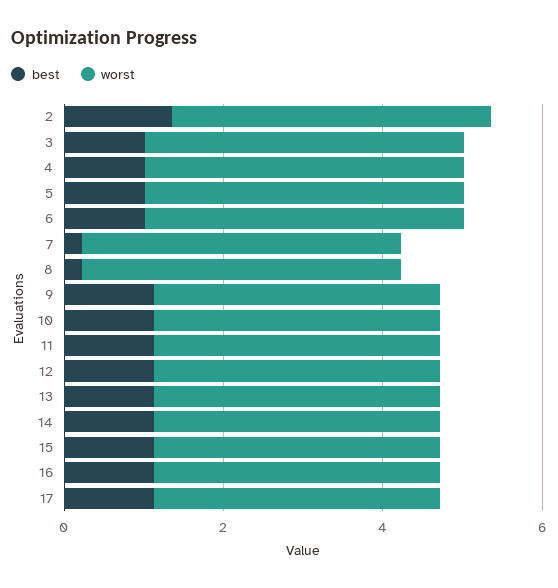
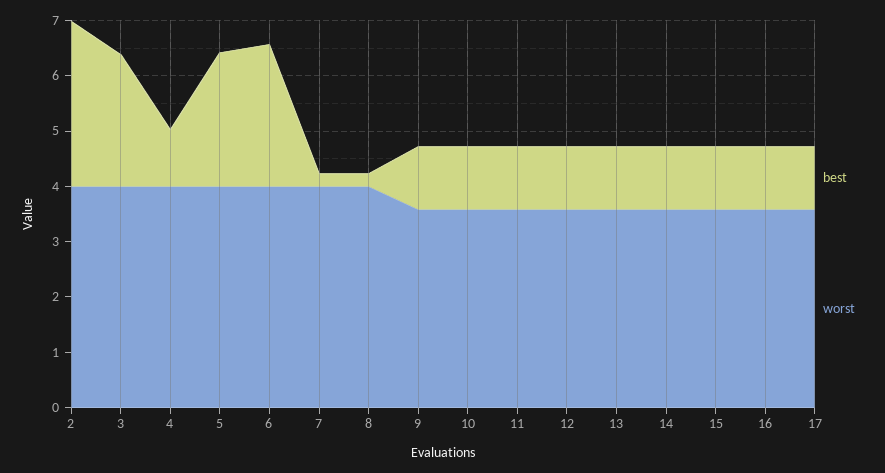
  {
    "best": {
-     "2": 1.5,
+     "2": 3,
-     "3": 1,
+     "3": 2.4,
      "4": 1,
-     "5": 1,
+     "5": 2.4,
-     "6": 1,
+     "6": 2.6,
      "7": 0.2,
      "8": 0.2,
      "9": 1.2,
      "10": 1.2,
      "11": 1.2,
      "12": 1.2,
      "13": 1.2,
      "14": 1.2,
      "15": 1.2,
      "16": 1.2,
      "17": 1.2
    },
    "worst": {
      "2": 4,
      "3": 4,
      "4": 4,
      "5": 4,
      "6": 4,
      "7": 4,
      "8": 4,
      "9": 3.6,
      "10": 3.6,
      "11": 3.6,
      "12": 3.6,
      "13": 3.6,
      "14": 3.6,
      "15": 3.6,
      "16": 3.6,
      "17": 3.6
    }
  }

